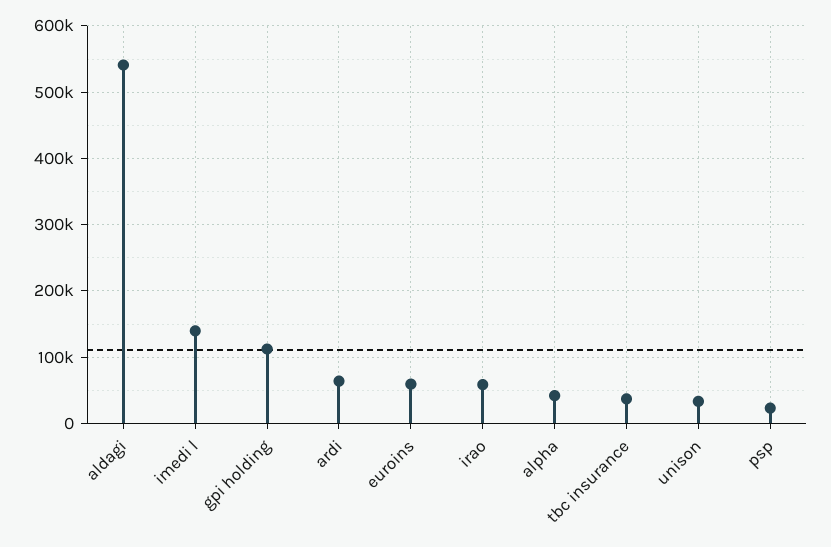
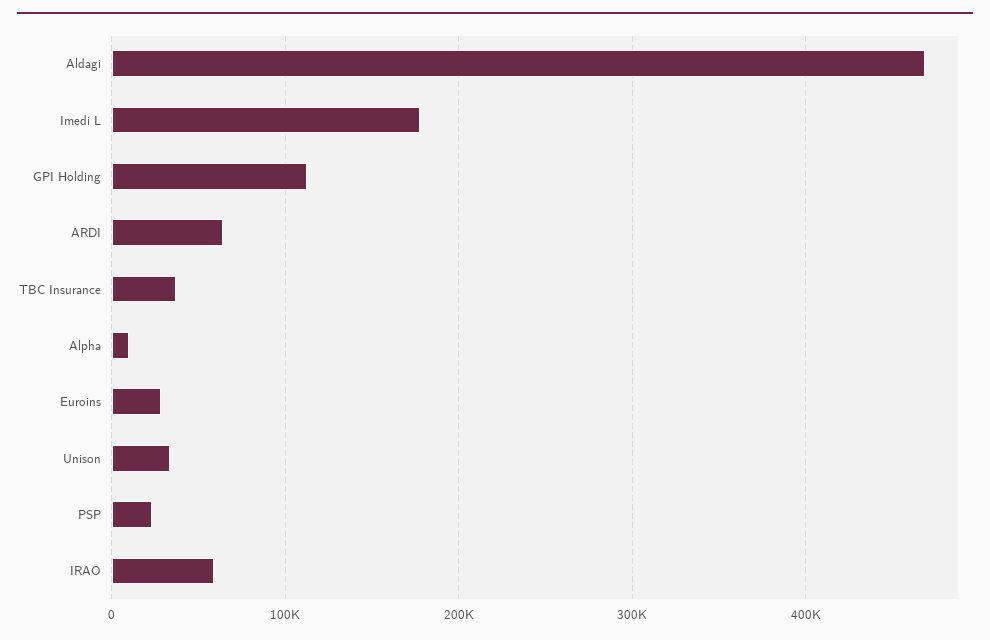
  {
-   "aldagi": 540000,
+   "aldagi": 470000,
-   "imedi l": 140000,
+   "imedi l": 180000,
    "gpi holding": 110000,
    "ardi": 60000,
-   "euroins": 60000,
+   "euroins": 30000,
    "irao": 60000,
-   "alpha": 40000,
+   "alpha": 10000,
    "tbc insurance": 40000,
    "unison": 30000,
    "psp": 20000
  }

